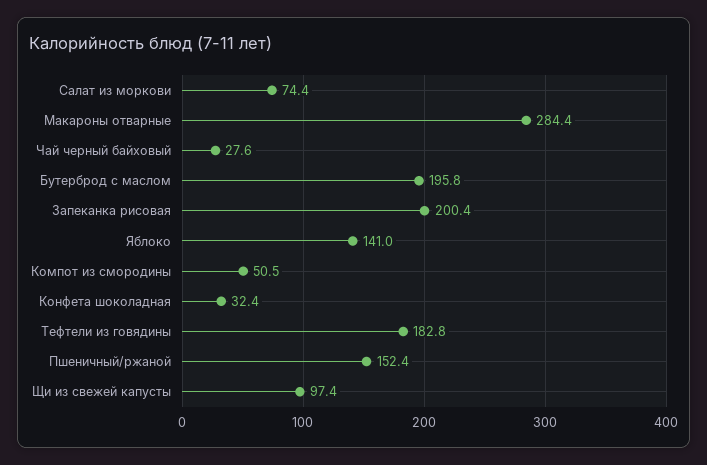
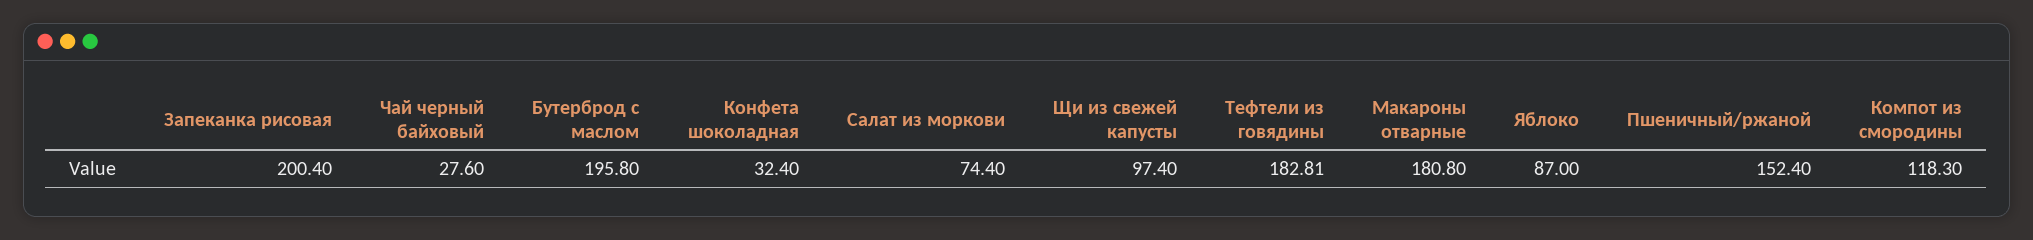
  {
    "Салат из моркови": 74.4,
-   "Макароны отварные": 284.4,
+   "Макароны отварные": 180.8,
    "Чай черный байховый": 27.6,
    "Бутерброд с маслом": 195.8,
    "Запеканка рисовая": 200.4,
-   "Яблоко": 141,
+   "Яблоко": 87,
-   "Компот из смородины": 50.5,
+   "Компот из смородины": 118.3,
    "Конфета шоколадная": 32.4,
    "Тефтели из говядины": 182.81,
    "Пшеничный/ржаной": 152.4,
    "Щи из свежей капусты": 97.4
  }

